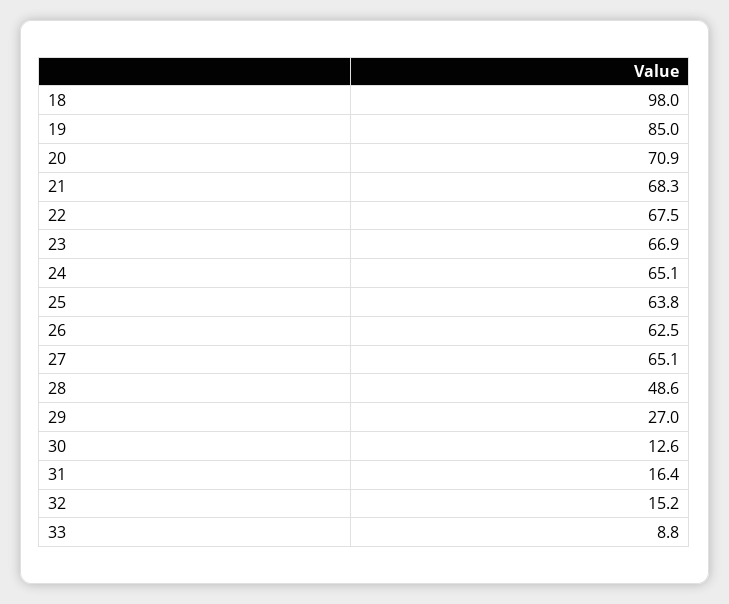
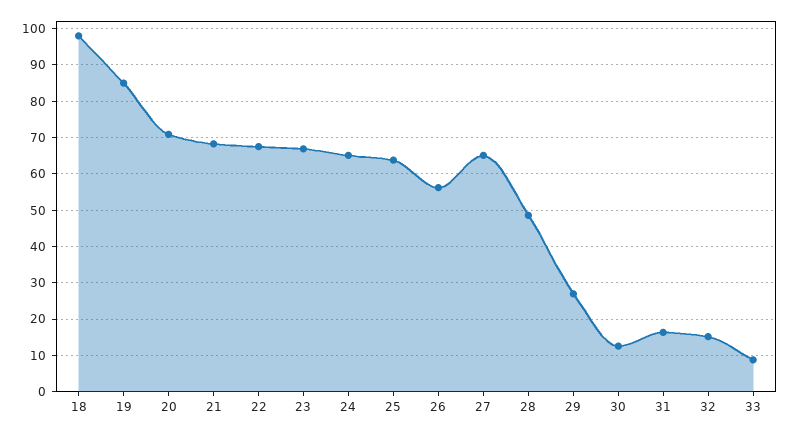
  {
    "18": 98,
    "19": 85,
    "20": 70.9,
    "21": 68.3,
    "22": 67.5,
    "23": 66.9,
    "24": 65.1,
    "25": 63.8,
-   "26": 62.5,
+   "26": 56,
    "27": 65.1,
    "28": 48.6,
    "29": 27,
    "30": 12.6,
    "31": 16.4,
    "32": 15.2,
    "33": 8.8
  }

